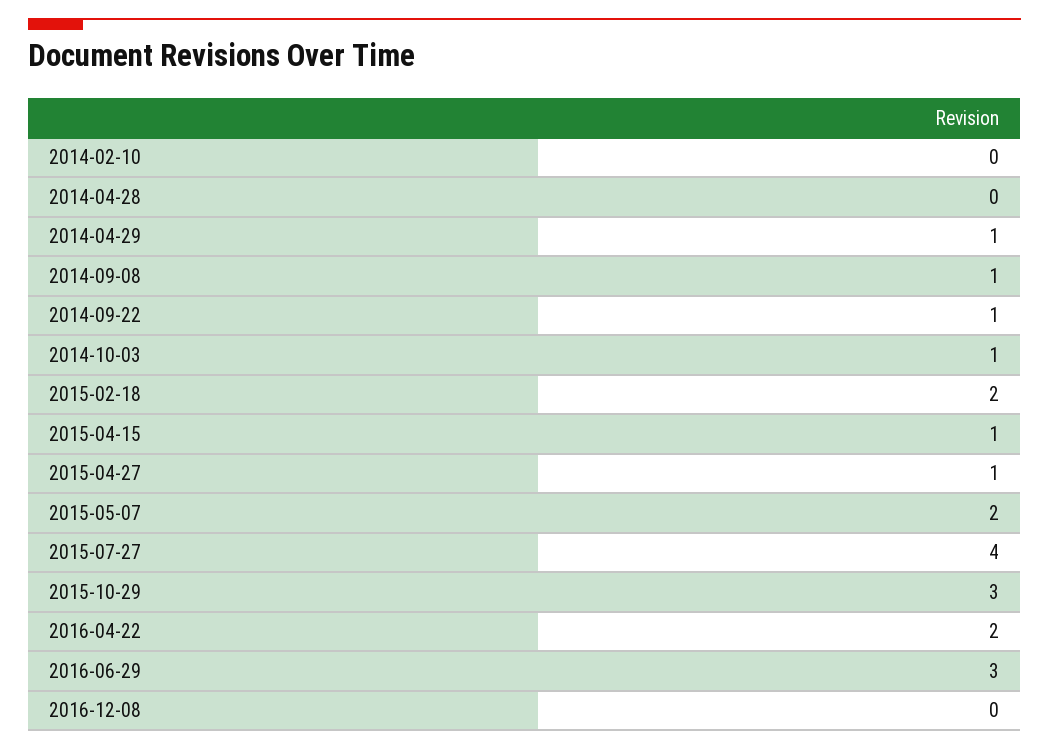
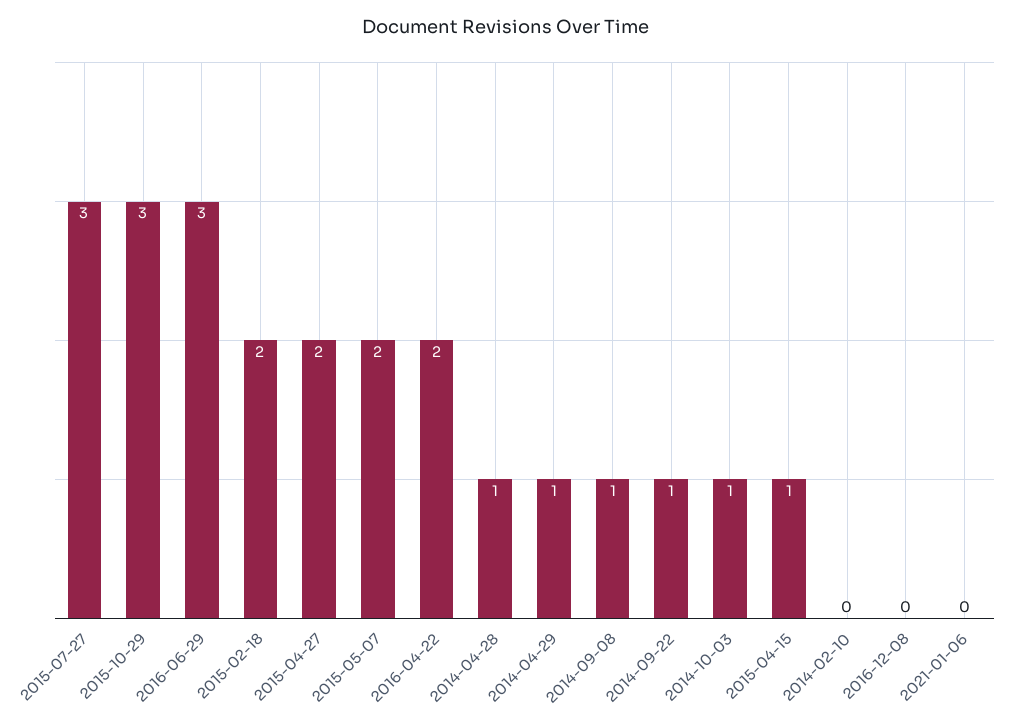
  {
    "2014-02-10": 0,
-   "2014-04-28": 0,
+   "2014-04-28": 1,
    "2014-04-29": 1,
    "2014-09-08": 1,
    "2014-09-22": 1,
    "2014-10-03": 1,
    "2015-02-18": 2,
    "2015-04-15": 1,
-   "2015-04-27": 1,
+   "2015-04-27": 2,
    "2015-05-07": 2,
-   "2015-07-27": 4,
+   "2015-07-27": 3,
    "2015-10-29": 3,
    "2016-04-22": 2,
    "2016-06-29": 3,
-   "2016-12-08": 0
+   "2016-12-08": 0,
+   "2021-01-06": 0
  }

